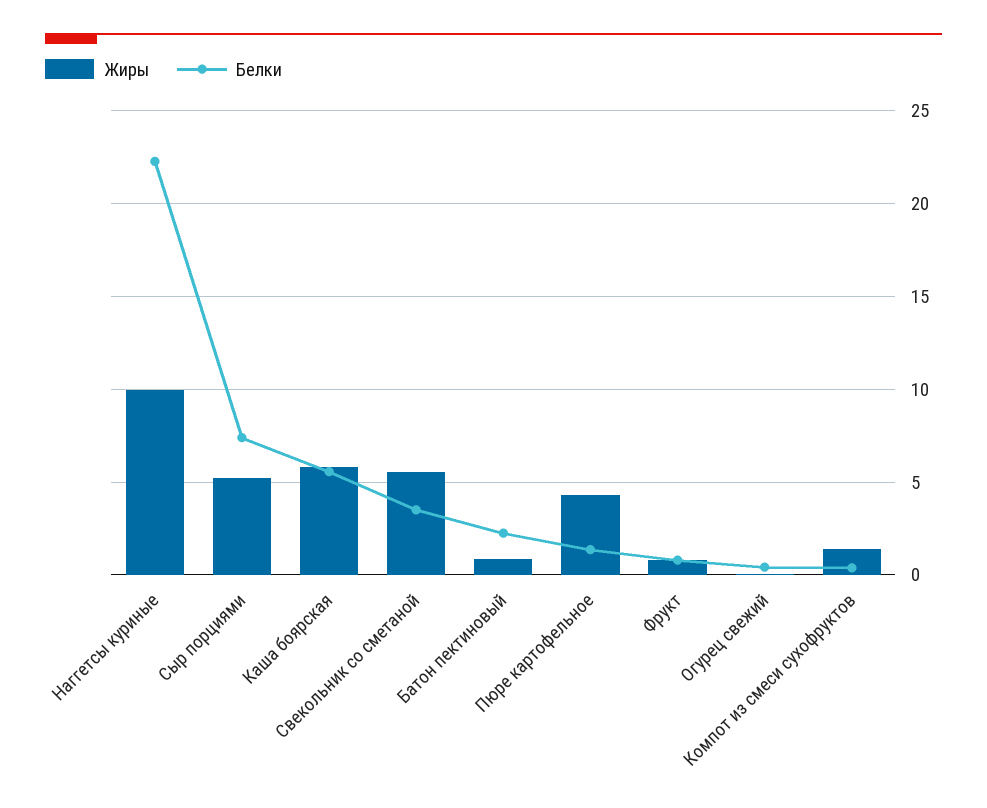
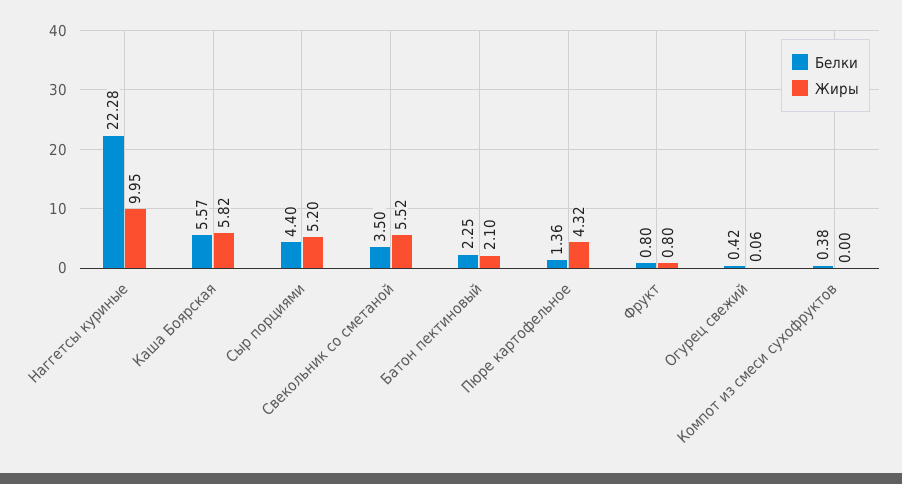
  {
    "Жиры": {
      "Наггетсы куриные": 9.95,
      "Сыр порциями": 5.2,
      "Каша боярская": 5.82,
      "Свекольник со сметаной": 5.52,
-     "Батон пектиновый": 1,
+     "Батон пектиновый": 2.1,
      "Пюре картофельное": 4.32,
      "Фрукт": 0.8,
      "Огурец свежий": 0.06,
-     "Компот из смеси сухофруктов": 1.5
+     "Компот из смеси сухофруктов": 0
    },
    "Белки": {
      "Наггетсы куриные": 22.28,
-     "Сыр порциями": 7.5,
+     "Сыр порциями": 4.4,
      "Каша боярская": 5.57,
      "Свекольник со сметаной": 3.5,
      "Батон пектиновый": 2.25,
      "Пюре картофельное": 1.36,
      "Фрукт": 0.8,
      "Огурец свежий": 0.42,
      "Компот из смеси сухофруктов": 0.38
    }
  }

